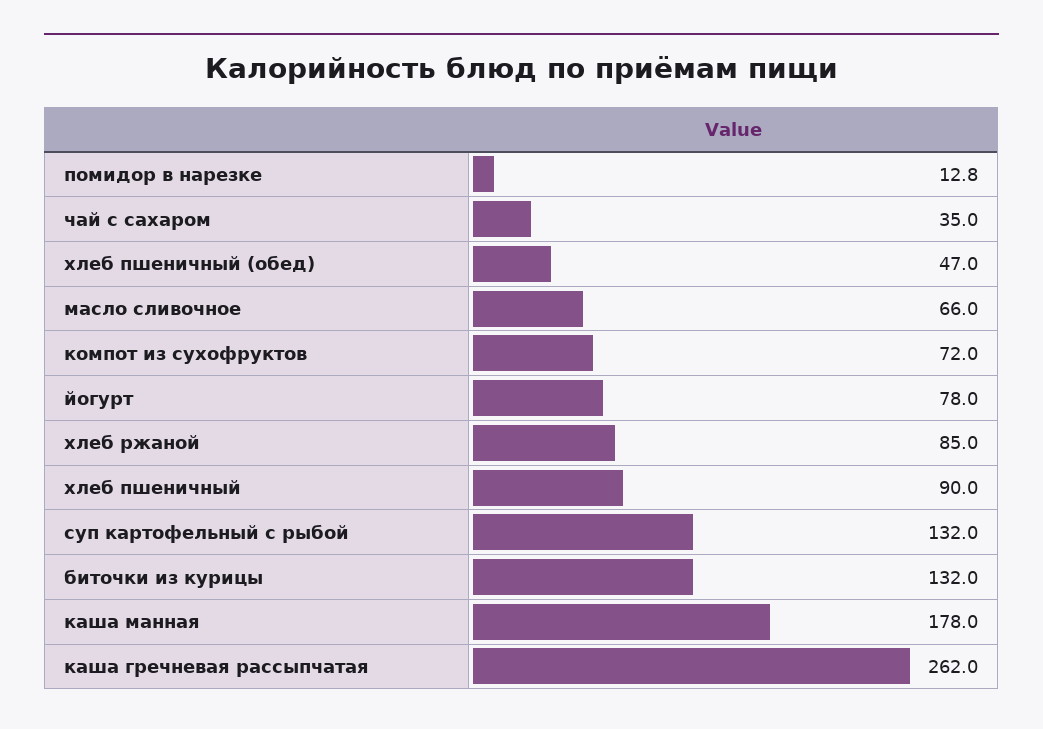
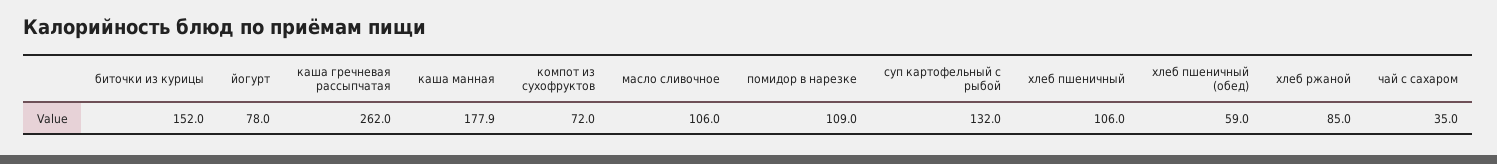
  {
-   "помидор в нарезке": 12.8,
+   "помидор в нарезке": 109,
    "чай с сахаром": 35,
-   "хлеб пшеничный (обед)": 47,
+   "хлеб пшеничный (обед)": 59,
-   "масло сливочное": 66,
+   "масло сливочное": 106,
    "компот из сухофруктов": 72,
    "йогурт": 78,
    "хлеб ржаной": 85,
-   "хлеб пшеничный": 90,
+   "хлеб пшеничный": 106,
    "суп картофельный с рыбой": 132,
-   "биточки из курицы": 132,
+   "биточки из курицы": 152,
-   "каша манная": 178,
+   "каша манная": 177.9,
    "каша гречневая рассыпчатая": 262
  }

